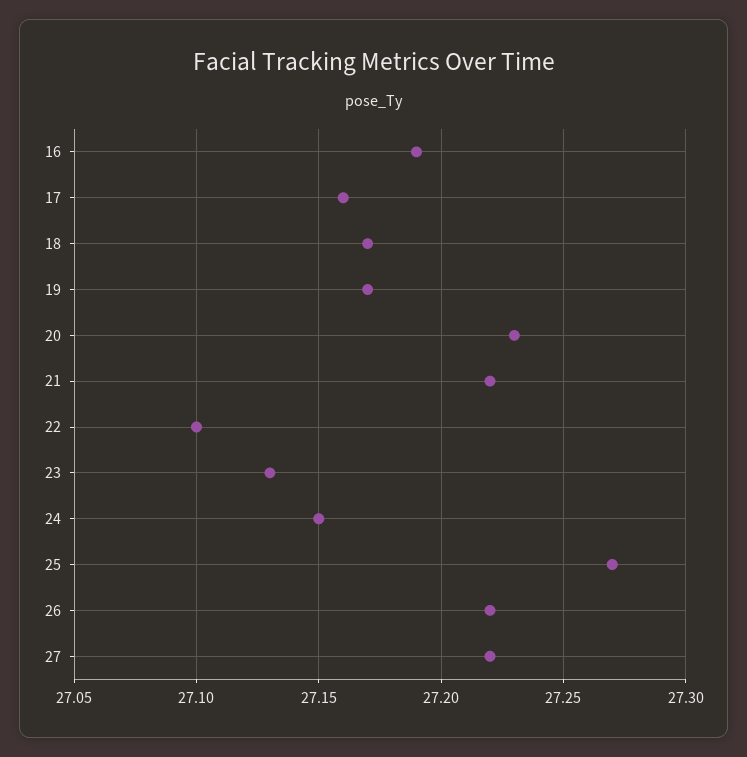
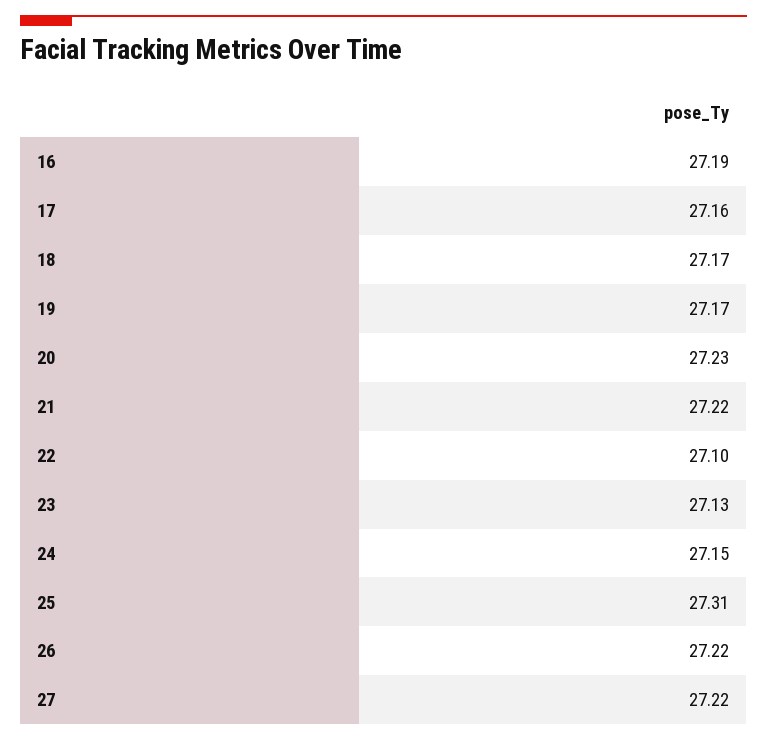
  {
    "16": 27.19,
    "17": 27.16,
    "18": 27.17,
    "19": 27.17,
    "20": 27.23,
    "21": 27.22,
    "22": 27.1,
    "23": 27.13,
    "24": 27.15,
-   "25": 27.27,
+   "25": 27.31,
    "26": 27.22,
    "27": 27.22
  }

